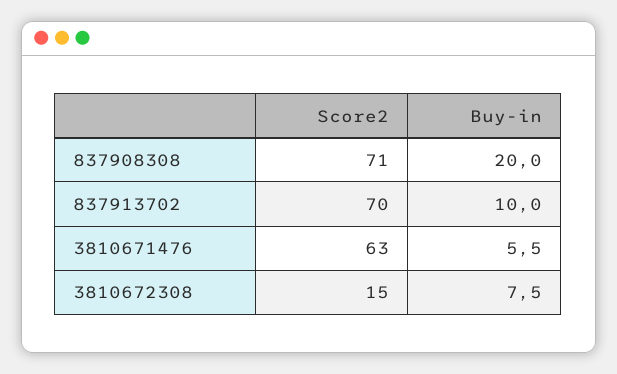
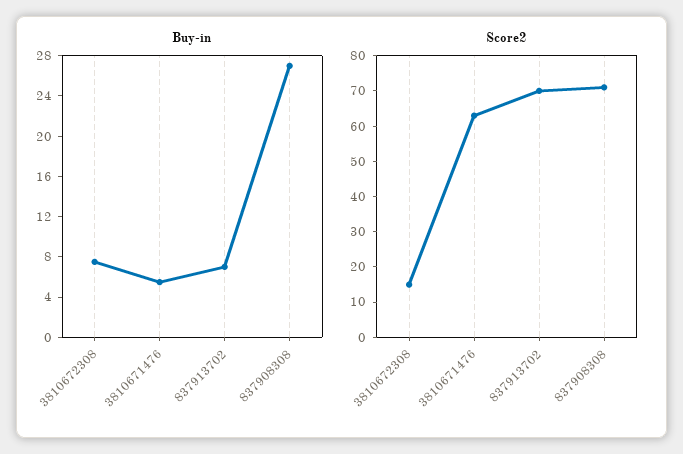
  {
    "Score2": {
      "837908308": 71,
      "837913702": 70,
      "3810671476": 63,
      "3810672308": 15
    },
    "Buy-in": {
-     "837908308": 20,
+     "837908308": 27,
-     "837913702": 10,
+     "837913702": 7,
      "3810671476": 5.5,
      "3810672308": 7.5
    }
  }

